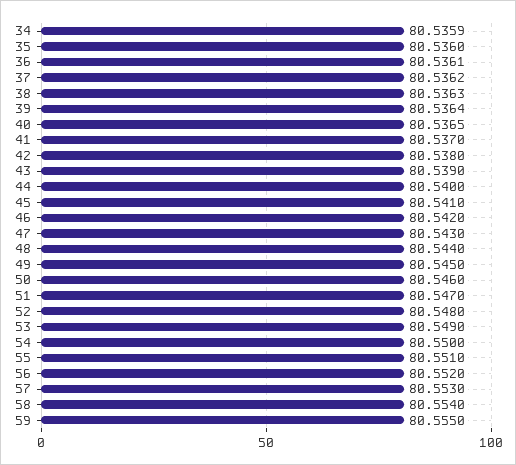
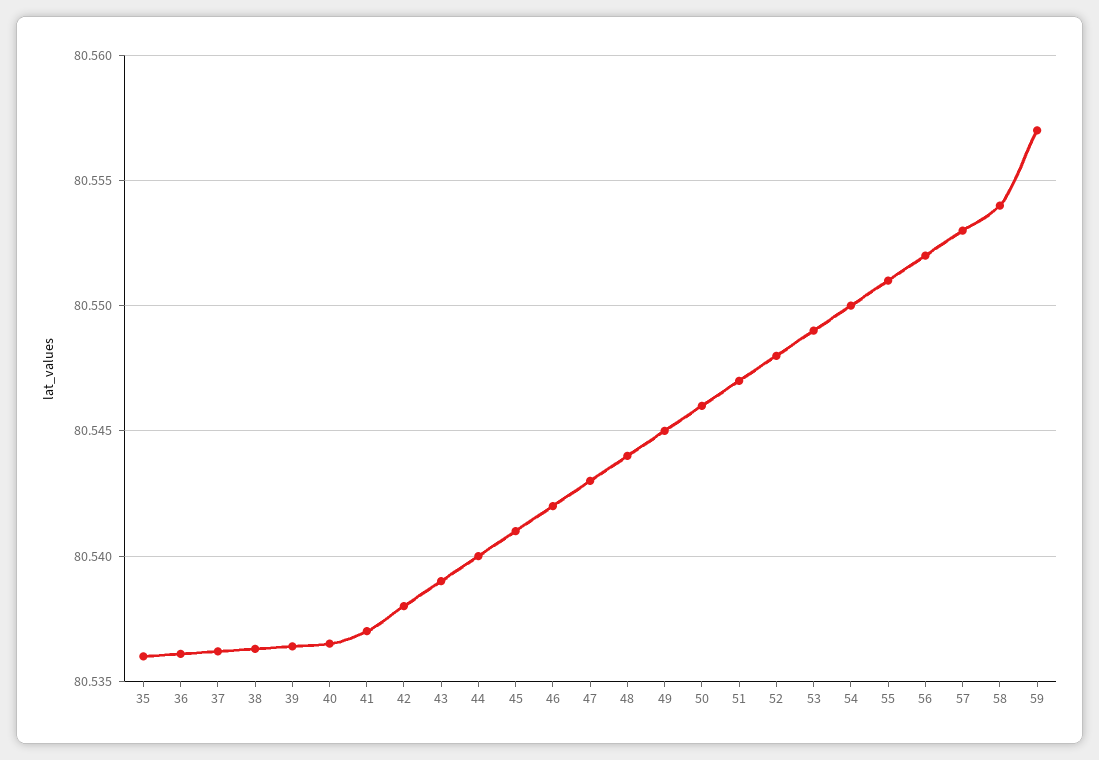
  {
-   "34": 80.5359,
    "35": 80.536,
    "36": 80.5361,
    "37": 80.5362,
    "38": 80.5363,
    "39": 80.5364,
    "40": 80.5365,
    "41": 80.537,
    "42": 80.538,
    "43": 80.539,
    "44": 80.54,
    "45": 80.541,
    "46": 80.542,
    "47": 80.543,
    "48": 80.544,
    "49": 80.545,
    "50": 80.546,
    "51": 80.547,
    "52": 80.548,
    "53": 80.549,
    "54": 80.55,
    "55": 80.551,
    "56": 80.552,
    "57": 80.553,
    "58": 80.554,
-   "59": 80.555
+   "59": 80.557
  }

